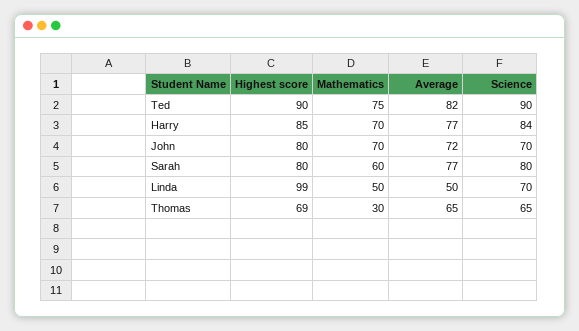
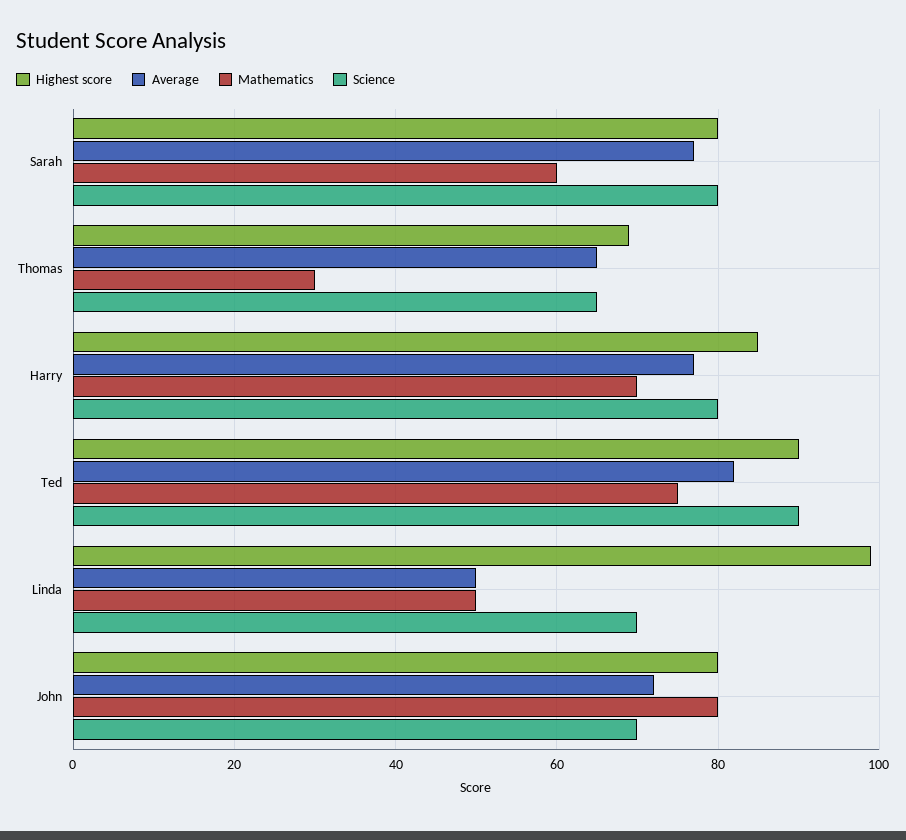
  {
    "Highest score": {
      "Ted": 90,
      "Harry": 85,
      "John": 80,
      "Sarah": 80,
      "Linda": 99,
      "Thomas": 69
    },
    "Mathematics": {
      "Ted": 75,
      "Harry": 70,
-     "John": 70,
+     "John": 80,
      "Sarah": 60,
      "Linda": 50,
      "Thomas": 30
    },
    "Average": {
      "Ted": 82,
      "Harry": 77,
      "John": 72,
      "Sarah": 77,
      "Linda": 50,
      "Thomas": 65
    },
    "Science": {
      "Ted": 90,
-     "Harry": 84,
+     "Harry": 80,
      "John": 70,
      "Sarah": 80,
      "Linda": 70,
      "Thomas": 65
    }
  }

